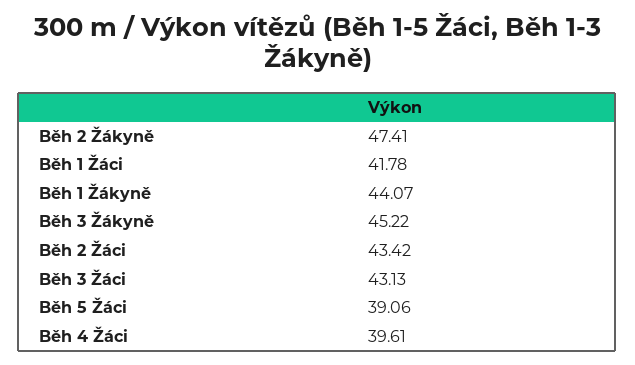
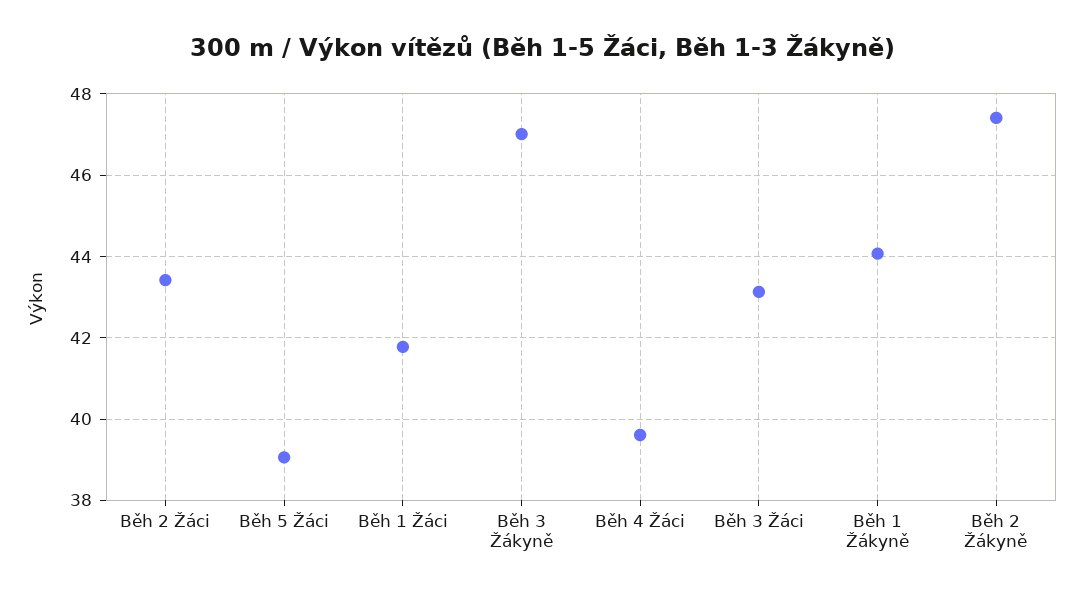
  {
    "Běh 2 Žákyně": 47.41,
    "Běh 1 Žáci": 41.78,
    "Běh 1 Žákyně": 44.07,
-   "Běh 3 Žákyně": 45.22,
+   "Běh 3 Žákyně": 47,
    "Běh 2 Žáci": 43.42,
    "Běh 3 Žáci": 43.13,
    "Běh 5 Žáci": 39.06,
    "Běh 4 Žáci": 39.61
  }

